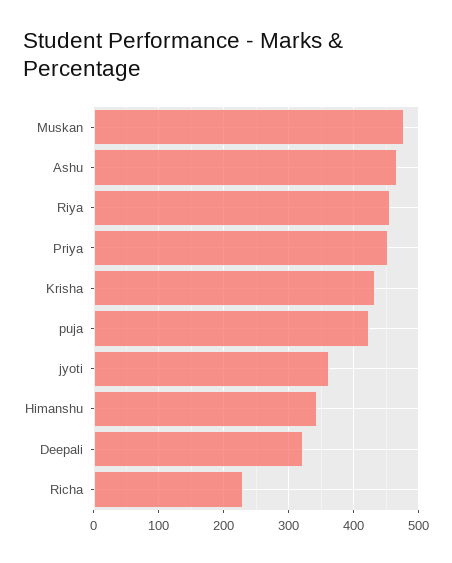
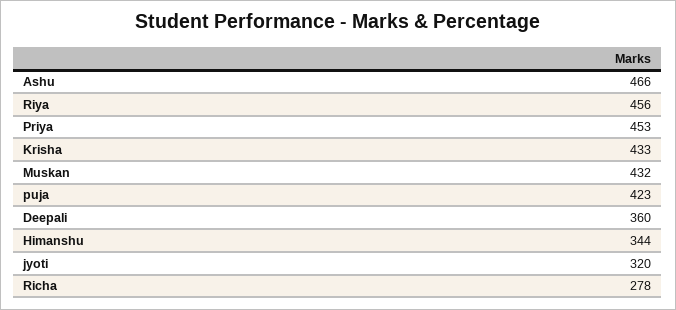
  {
-   "Muskan": 480,
+   "Muskan": 432,
    "Ashu": 466,
    "Riya": 456,
    "Priya": 453,
    "Krisha": 433,
    "puja": 423,
-   "jyoti": 360,
+   "jyoti": 320,
    "Himanshu": 344,
-   "Deepali": 320,
+   "Deepali": 360,
-   "Richa": 230
+   "Richa": 278
  }

